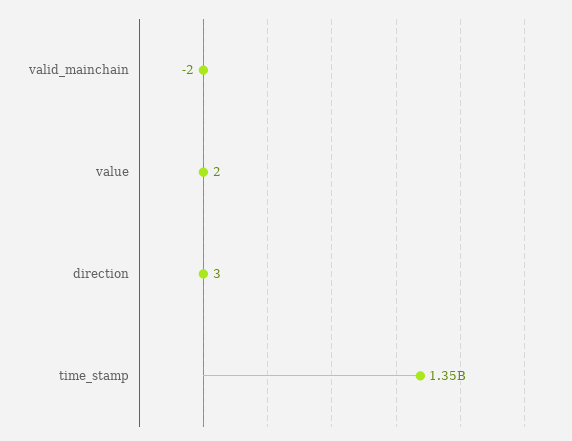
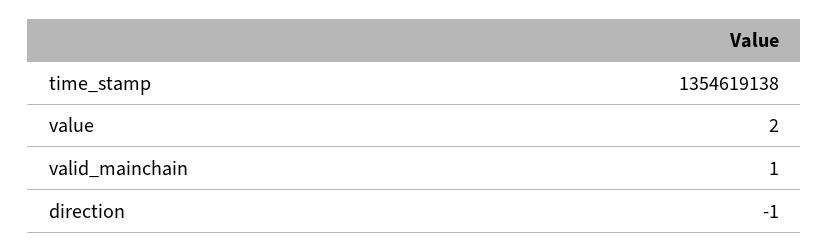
  {
-   "valid_mainchain": -2,
+   "valid_mainchain": 1,
    "value": 2,
-   "direction": 3,
+   "direction": -1,
    "time_stamp": 1354619138
  }

